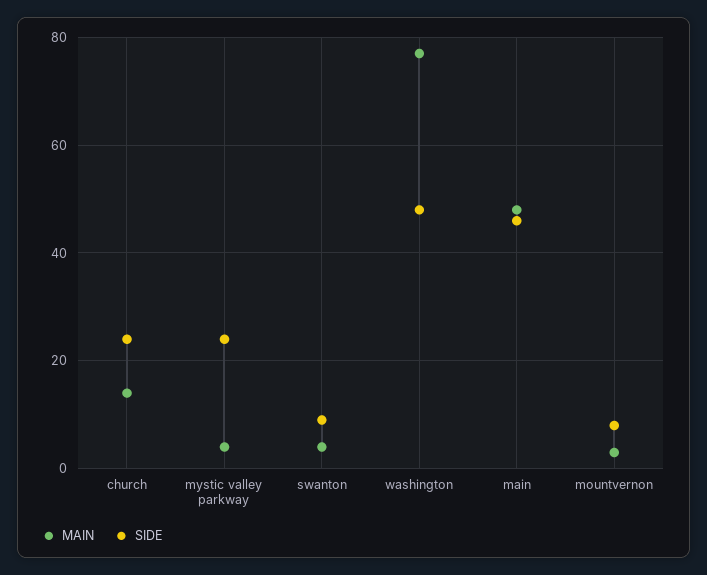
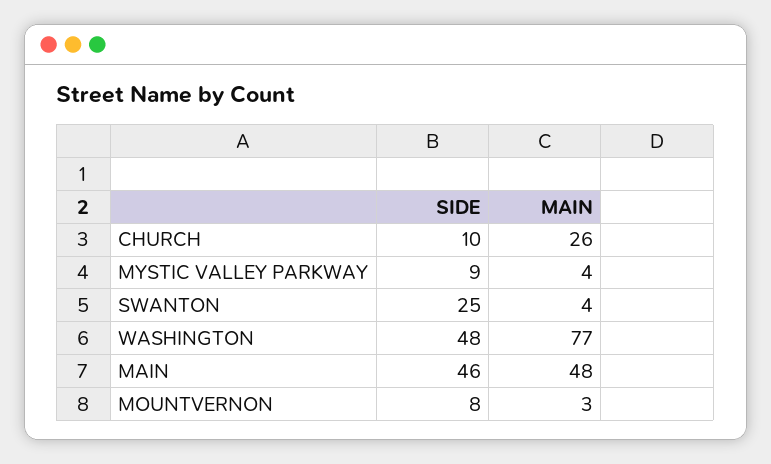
  {
    "MAIN": {
-     "church": 15,
+     "church": 26,
      "mystic valley parkway": 4,
      "swanton": 4,
      "washington": 77,
      "main": 48,
      "mountvernon": 3
    },
    "SIDE": {
-     "church": 25,
+     "church": 10,
-     "mystic valley parkway": 25,
+     "mystic valley parkway": 9,
-     "swanton": 10,
+     "swanton": 25,
      "washington": 48,
      "main": 46,
      "mountvernon": 8
    }
  }

